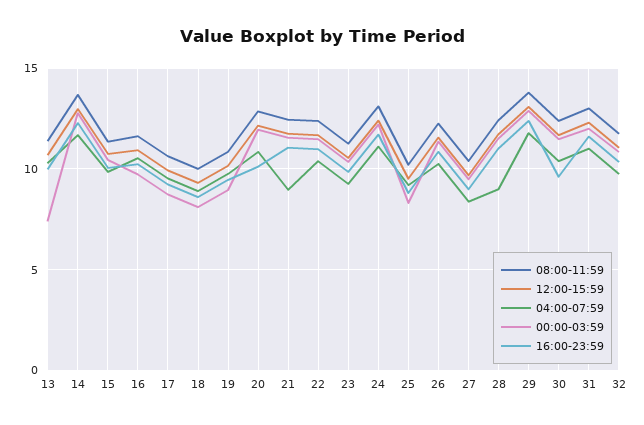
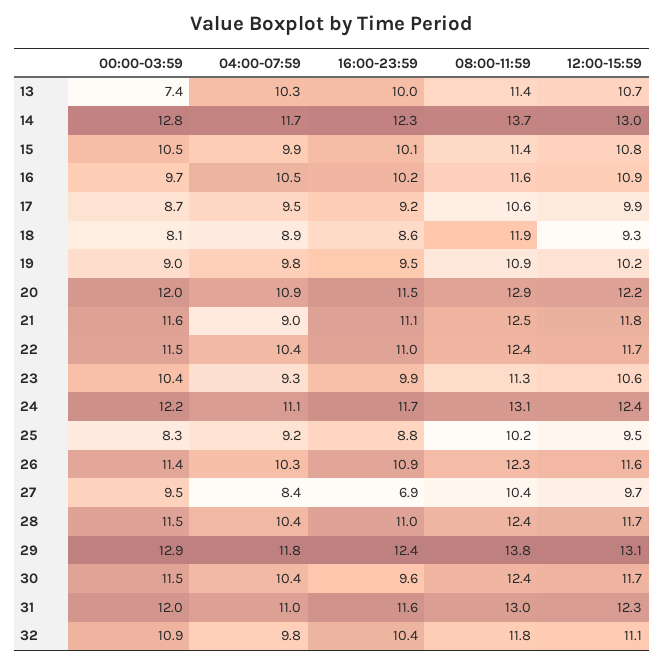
  {
    "08:00-11:59": {
      "13": 11.4,
      "14": 13.7,
      "15": 11.4,
      "16": 11.6,
      "17": 10.6,
-     "18": 10,
+     "18": 11.9,
      "19": 10.9,
      "20": 12.9,
      "21": 12.5,
      "22": 12.4,
      "23": 11.3,
      "24": 13.1,
      "25": 10.2,
      "26": 12.3,
      "27": 10.4,
      "28": 12.4,
      "29": 13.8,
      "30": 12.4,
      "31": 13,
      "32": 11.8
    },
    "12:00-15:59": {
      "13": 10.7,
      "14": 13,
      "15": 10.8,
      "16": 10.9,
      "17": 9.9,
      "18": 9.3,
      "19": 10.2,
      "20": 12.2,
      "21": 11.8,
      "22": 11.7,
      "23": 10.6,
      "24": 12.4,
      "25": 9.5,
      "26": 11.6,
      "27": 9.7,
      "28": 11.7,
      "29": 13.1,
      "30": 11.7,
      "31": 12.3,
      "32": 11.1
    },
    "04:00-07:59": {
      "13": 10.3,
      "14": 11.7,
      "15": 9.9,
      "16": 10.5,
      "17": 9.5,
      "18": 8.9,
      "19": 9.8,
      "20": 10.9,
      "21": 9,
      "22": 10.4,
      "23": 9.3,
      "24": 11.1,
      "25": 9.2,
      "26": 10.3,
      "27": 8.4,
-     "28": 9,
+     "28": 10.4,
      "29": 11.8,
      "30": 10.4,
      "31": 11,
      "32": 9.8
    },
    "00:00-03:59": {
      "13": 7.4,
      "14": 12.8,
      "15": 10.5,
      "16": 9.7,
      "17": 8.7,
      "18": 8.1,
      "19": 9,
      "20": 12,
      "21": 11.6,
      "22": 11.5,
      "23": 10.4,
      "24": 12.2,
      "25": 8.3,
      "26": 11.4,
      "27": 9.5,
      "28": 11.5,
      "29": 12.9,
      "30": 11.5,
      "31": 12,
      "32": 10.9
    },
    "16:00-23:59": {
      "13": 10,
      "14": 12.3,
      "15": 10.1,
      "16": 10.2,
      "17": 9.2,
      "18": 8.6,
      "19": 9.5,
-     "20": 10,
+     "20": 11.5,
      "21": 11.1,
      "22": 11,
      "23": 9.9,
      "24": 11.7,
      "25": 8.8,
      "26": 10.9,
-     "27": 9,
+     "27": 6.9,
      "28": 11,
      "29": 12.4,
      "30": 9.6,
      "31": 11.6,
      "32": 10.4
    }
  }

